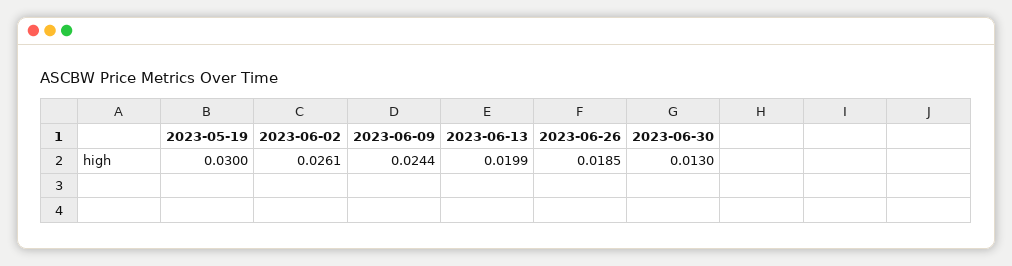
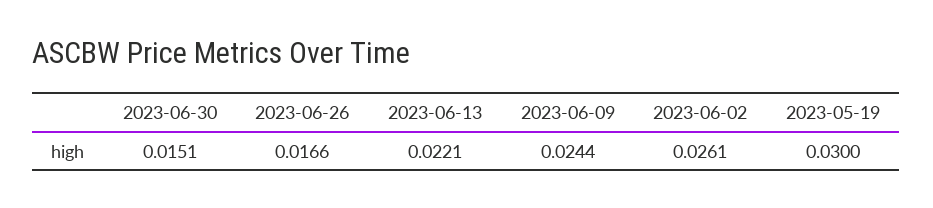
  {
    "2023-05-19": 0.03,
    "2023-06-02": 0.0261,
    "2023-06-09": 0.0244,
-   "2023-06-13": 0.0199,
+   "2023-06-13": 0.0221,
-   "2023-06-26": 0.0185,
+   "2023-06-26": 0.0166,
-   "2023-06-30": 0.013
+   "2023-06-30": 0.0151
  }

